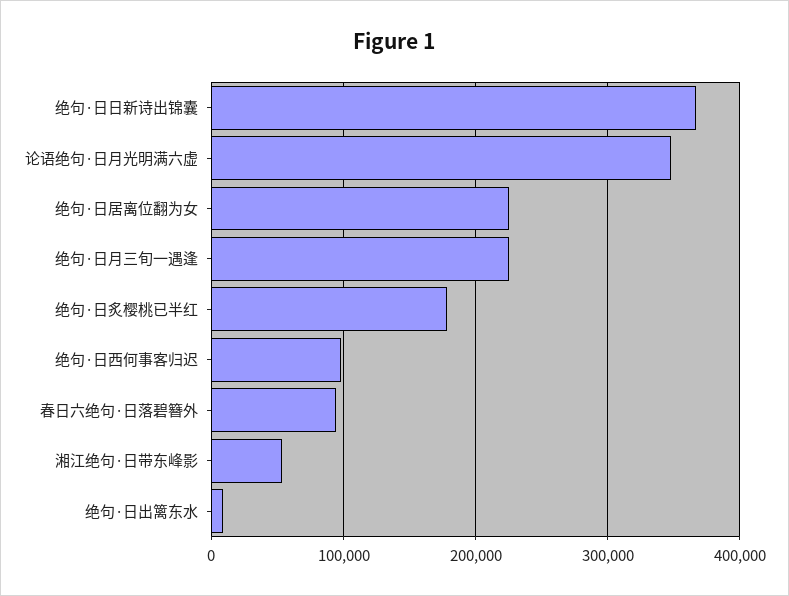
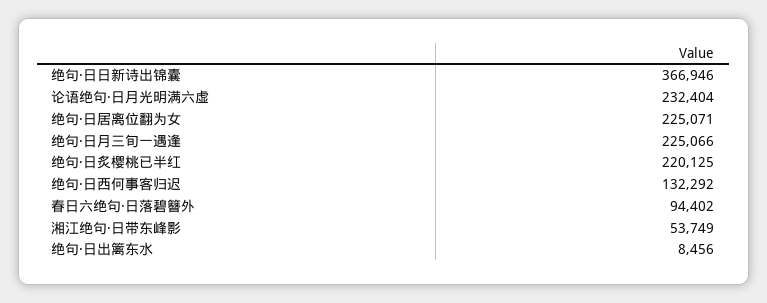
  {
    "绝句·日日新诗出锦囊": 366946,
-   "论语绝句·日月光明满六虚": 350000,
+   "论语绝句·日月光明满六虚": 232404,
    "绝句·日居离位翻为女": 225071,
    "绝句·日月三旬一遇逢": 225066,
-   "绝句·日炙樱桃已半红": 180000,
+   "绝句·日炙樱桃已半红": 220125,
-   "绝句·日西何事客归迟": 100000,
+   "绝句·日西何事客归迟": 132292,
    "春日六绝句·日落碧簪外": 94402,
    "湘江绝句·日带东峰影": 53749,
    "绝句·日出篱东水": 8456
  }

